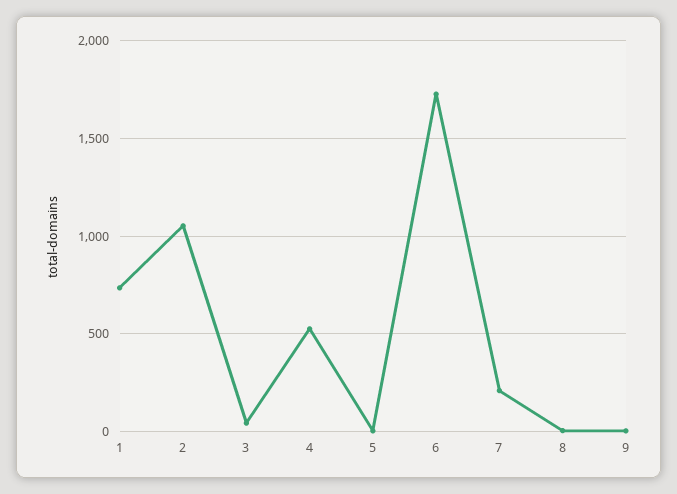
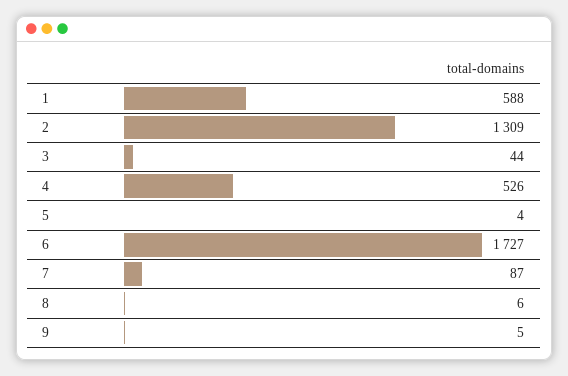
  {
-   "1": 750,
+   "1": 588,
-   "2": 1050,
+   "2": 1309,
    "3": 44,
    "4": 526,
    "5": 4,
    "6": 1727,
-   "7": 200,
+   "7": 87,
    "8": 6,
    "9": 5
  }

